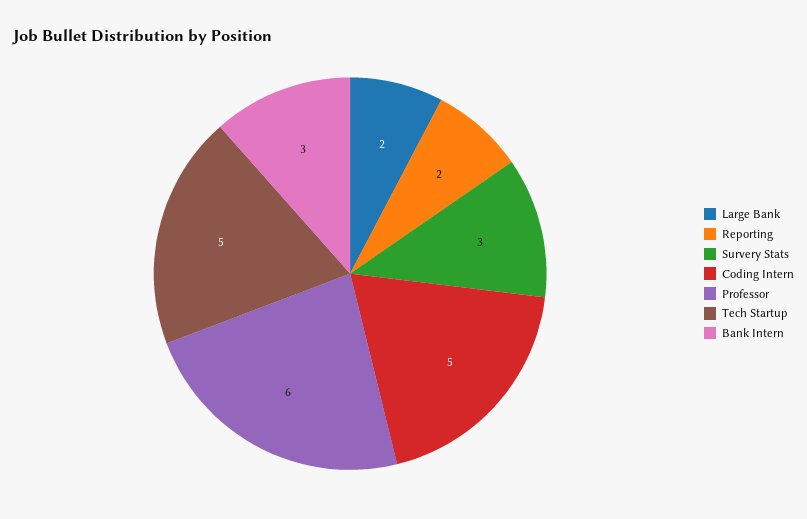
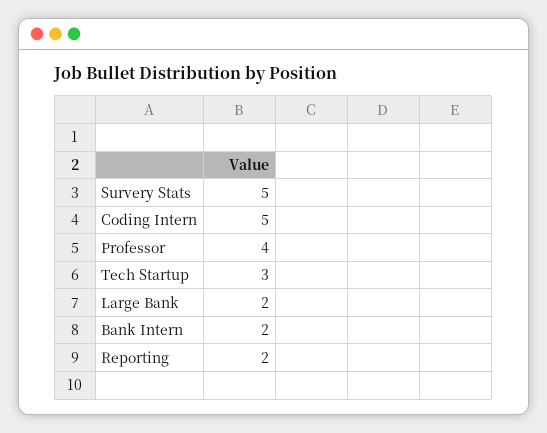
  {
    "Large Bank": 2,
    "Reporting": 2,
-   "Survery Stats": 3,
+   "Survery Stats": 5,
    "Coding Intern": 5,
-   "Professor": 6,
+   "Professor": 4,
-   "Tech Startup": 5,
+   "Tech Startup": 3,
-   "Bank Intern": 3
+   "Bank Intern": 2
  }

